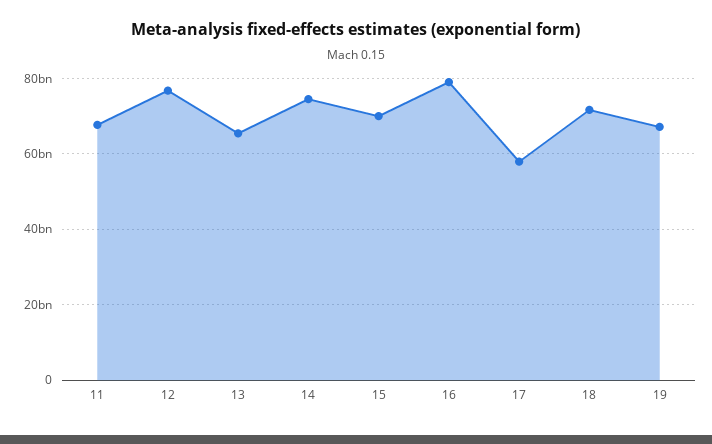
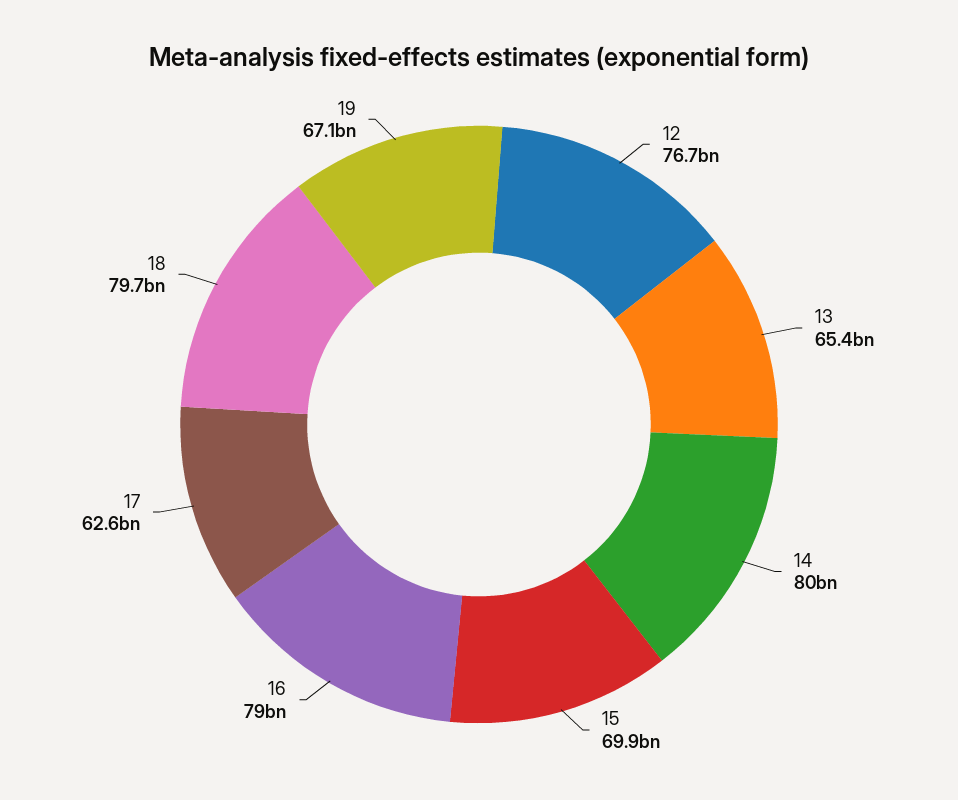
  {
-   "11": 68000000000,
    "12": 76700000000,
    "13": 65400000000,
-   "14": 74000000000,
+   "14": 80000000000,
    "15": 69900000000,
    "16": 79000000000,
-   "17": 58000000000,
+   "17": 62600000000,
-   "18": 72000000000,
+   "18": 79700000000,
    "19": 67100000000
  }

